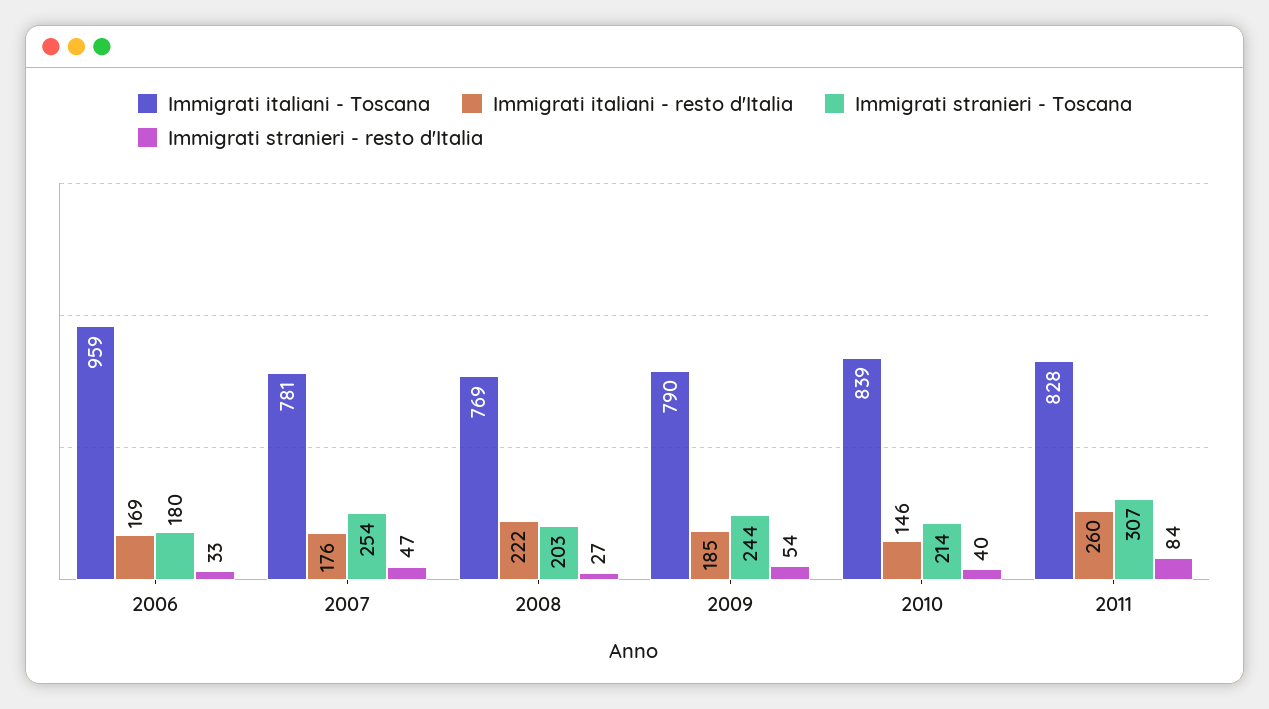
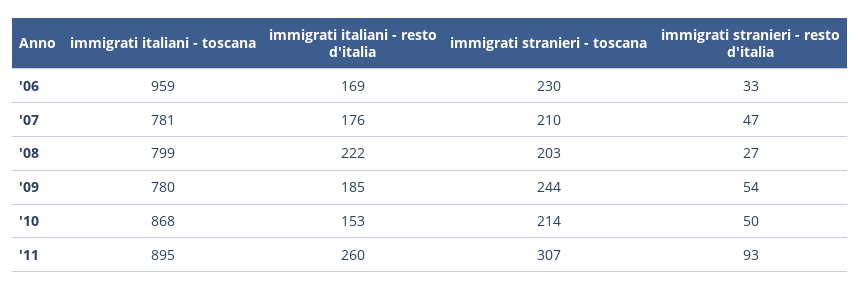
  {
    "Immigrati italiani - Toscana": {
      "2006": 959,
      "2007": 781,
-     "2008": 769,
+     "2008": 799,
-     "2009": 790,
+     "2009": 780,
-     "2010": 839,
+     "2010": 868,
-     "2011": 828
+     "2011": 895
    },
    "Immigrati italiani - resto d'Italia": {
      "2006": 169,
      "2007": 176,
      "2008": 222,
      "2009": 185,
-     "2010": 146,
+     "2010": 153,
      "2011": 260
    },
    "Immigrati stranieri - Toscana": {
-     "2006": 180,
+     "2006": 230,
-     "2007": 254,
+     "2007": 210,
      "2008": 203,
      "2009": 244,
      "2010": 214,
      "2011": 307
    },
    "Immigrati stranieri - resto d'Italia": {
      "2006": 33,
      "2007": 47,
      "2008": 27,
      "2009": 54,
-     "2010": 40,
+     "2010": 50,
-     "2011": 84
+     "2011": 93
    }
  }

